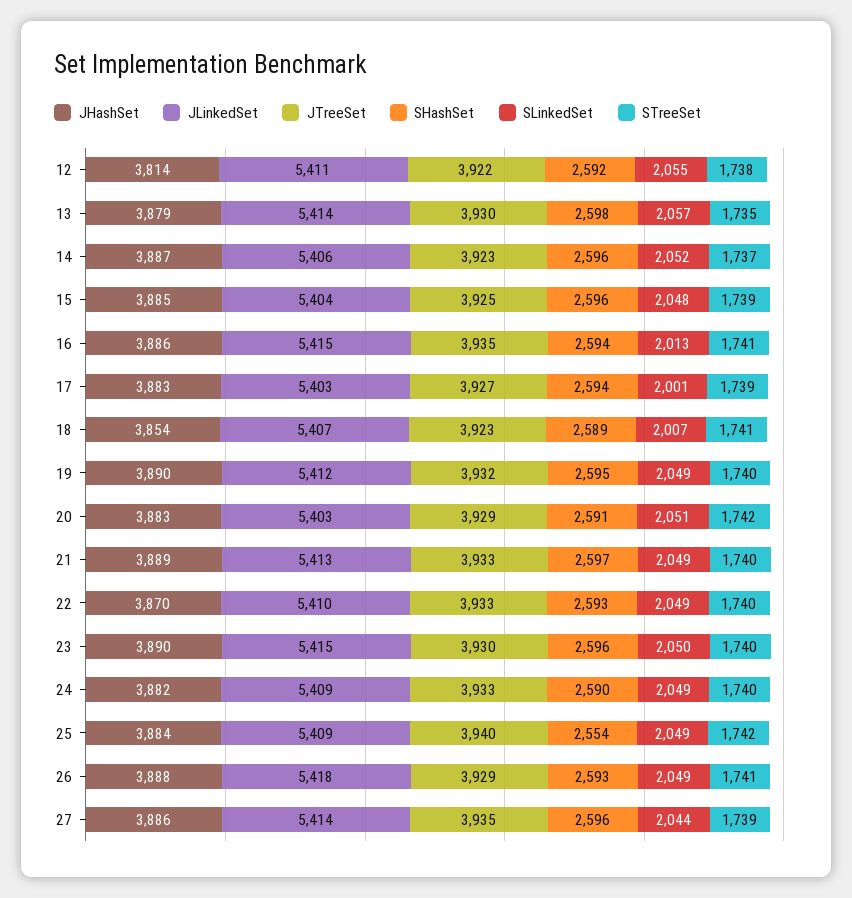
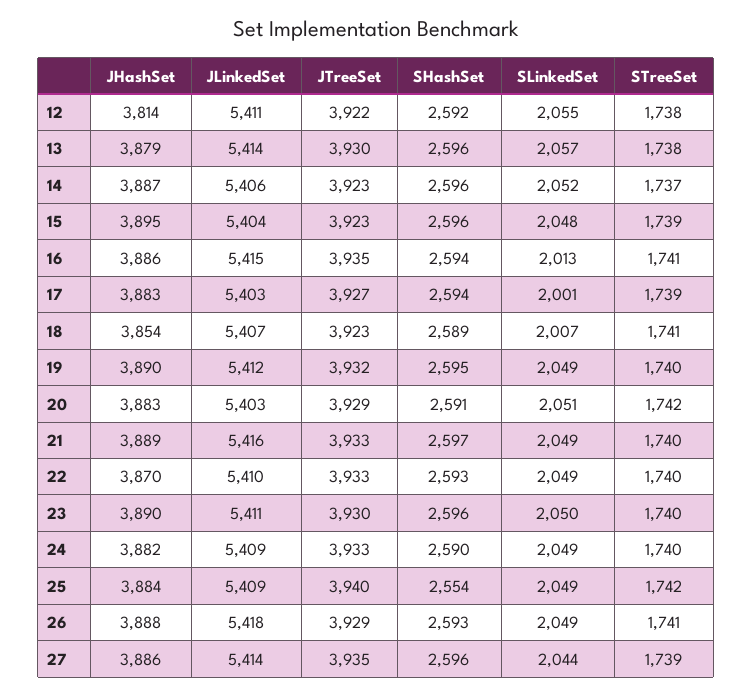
  {
    "JHashSet": {
      "12": 3814,
      "13": 3879,
      "14": 3887,
-     "15": 3885,
+     "15": 3895,
      "16": 3886,
      "17": 3883,
      "18": 3854,
      "19": 3890,
      "20": 3883,
      "21": 3889,
      "22": 3870,
      "23": 3890,
      "24": 3882,
      "25": 3884,
      "26": 3888,
      "27": 3886
    },
    "JLinkedSet": {
      "12": 5411,
      "13": 5414,
      "14": 5406,
      "15": 5404,
      "16": 5415,
      "17": 5403,
      "18": 5407,
      "19": 5412,
      "20": 5403,
-     "21": 5413,
+     "21": 5416,
      "22": 5410,
-     "23": 5415,
+     "23": 5411,
      "24": 5409,
      "25": 5409,
      "26": 5418,
      "27": 5414
    },
    "JTreeSet": {
      "12": 3922,
      "13": 3930,
      "14": 3923,
-     "15": 3925,
+     "15": 3923,
      "16": 3935,
      "17": 3927,
      "18": 3923,
      "19": 3932,
      "20": 3929,
      "21": 3933,
      "22": 3933,
      "23": 3930,
      "24": 3933,
      "25": 3940,
      "26": 3929,
      "27": 3935
    },
    "SHashSet": {
      "12": 2592,
-     "13": 2598,
+     "13": 2596,
      "14": 2596,
      "15": 2596,
      "16": 2594,
      "17": 2594,
      "18": 2589,
      "19": 2595,
      "20": 2591,
      "21": 2597,
      "22": 2593,
      "23": 2596,
      "24": 2590,
      "25": 2554,
      "26": 2593,
      "27": 2596
    },
    "SLinkedSet": {
      "12": 2055,
      "13": 2057,
      "14": 2052,
      "15": 2048,
      "16": 2013,
      "17": 2001,
      "18": 2007,
      "19": 2049,
      "20": 2051,
      "21": 2049,
      "22": 2049,
      "23": 2050,
      "24": 2049,
      "25": 2049,
      "26": 2049,
      "27": 2044
    },
    "STreeSet": {
      "12": 1738,
-     "13": 1735,
+     "13": 1738,
      "14": 1737,
      "15": 1739,
      "16": 1741,
      "17": 1739,
      "18": 1741,
      "19": 1740,
      "20": 1742,
      "21": 1740,
      "22": 1740,
      "23": 1740,
      "24": 1740,
      "25": 1742,
      "26": 1741,
      "27": 1739
    }
  }

